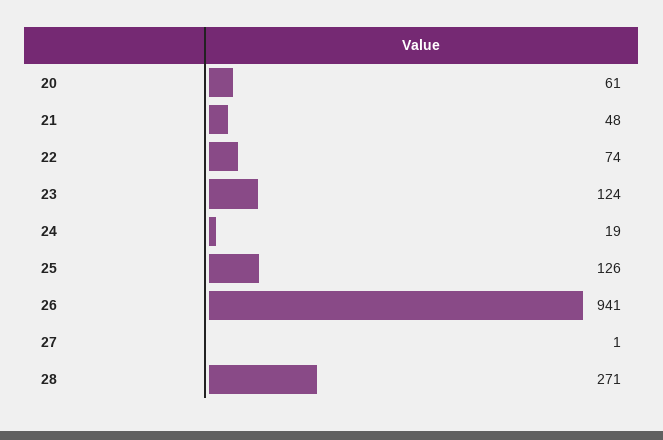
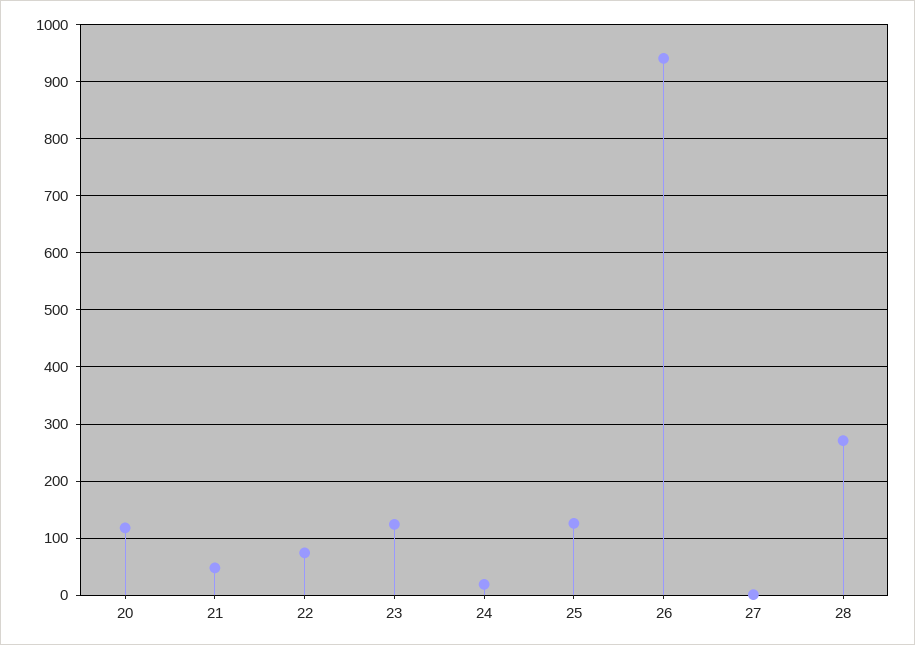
  {
-   "20": 61,
+   "20": 120,
    "21": 48,
    "22": 74,
    "23": 124,
    "24": 19,
    "25": 126,
    "26": 941,
    "27": 1,
    "28": 271
  }

